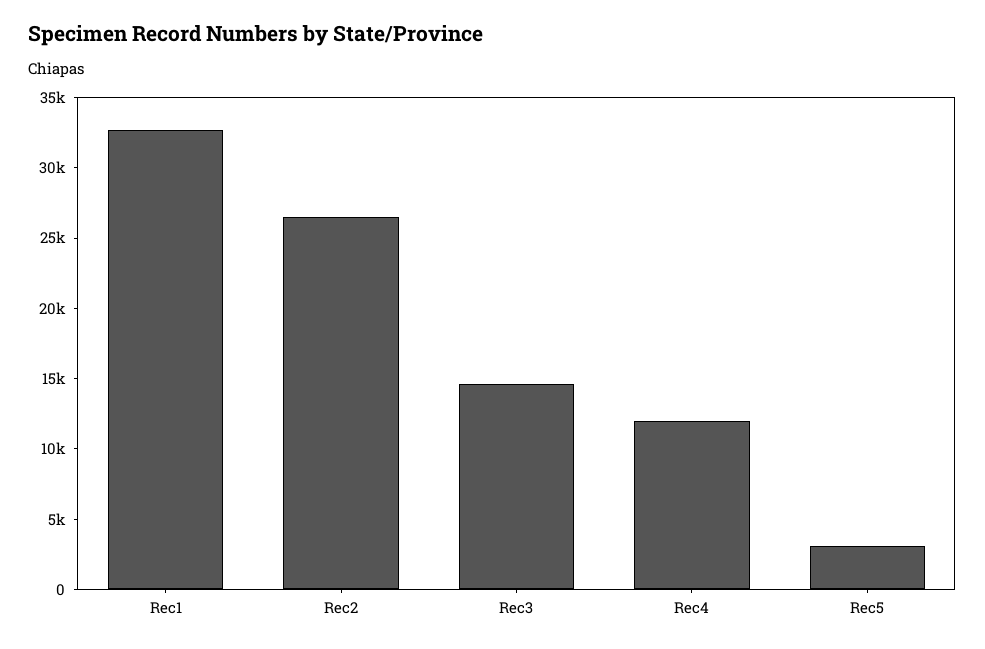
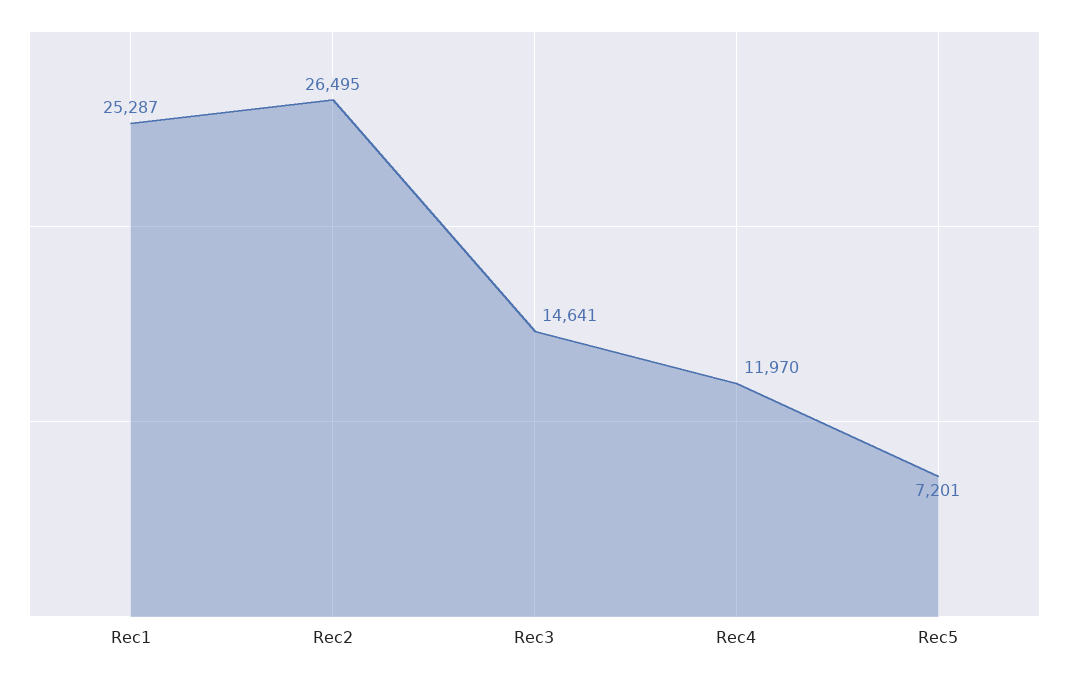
  {
-   "Rec1": 33000,
+   "Rec1": 25287,
    "Rec2": 26495,
    "Rec3": 14641,
    "Rec4": 11970,
-   "Rec5": 3000
+   "Rec5": 7201
  }

